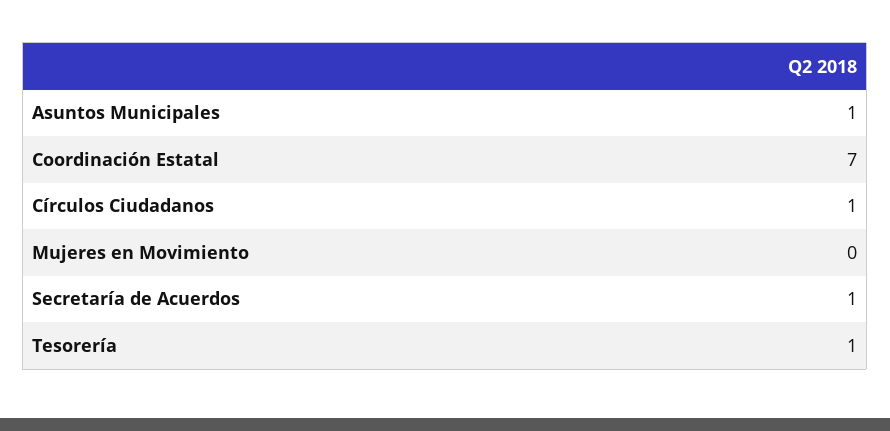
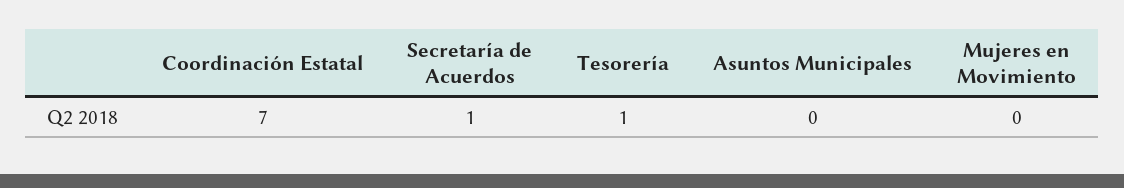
  {
-   "Asuntos Municipales": 1,
+   "Asuntos Municipales": 0,
    "Coordinación Estatal": 7,
-   "Círculos Ciudadanos": 1,
    "Mujeres en Movimiento": 0,
    "Secretaría de Acuerdos": 1,
    "Tesorería": 1
  }

